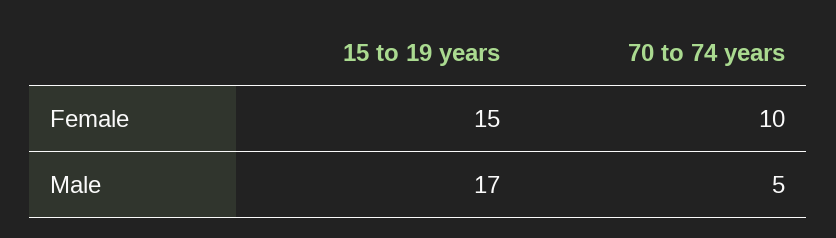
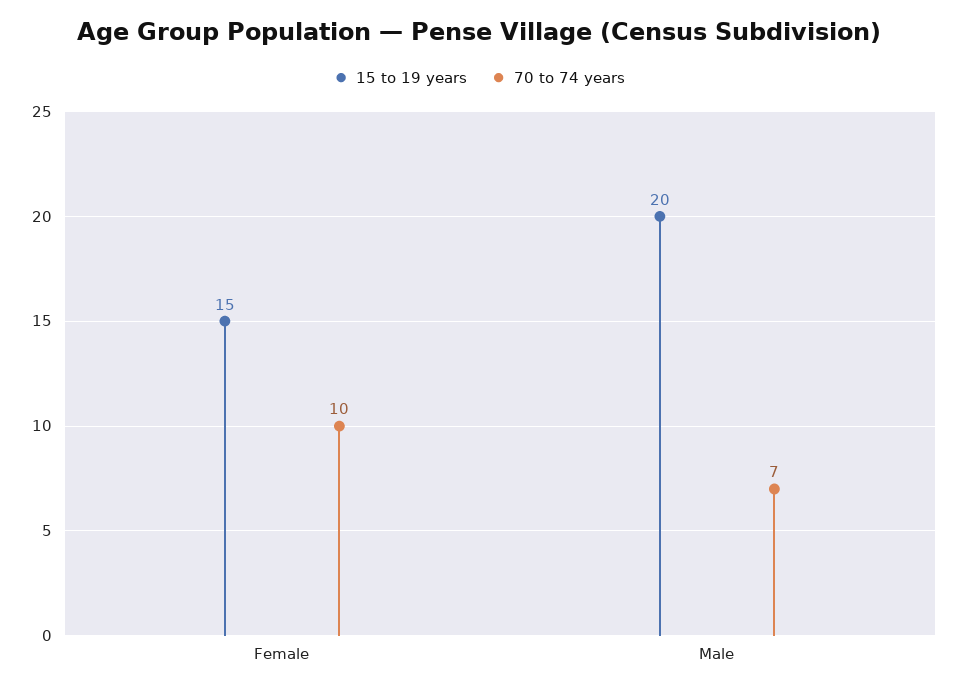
  {
    "15 to 19 years": {
      "Female": 15,
-     "Male": 17
+     "Male": 20
    },
    "70 to 74 years": {
      "Female": 10,
-     "Male": 5
+     "Male": 7
    }
  }

